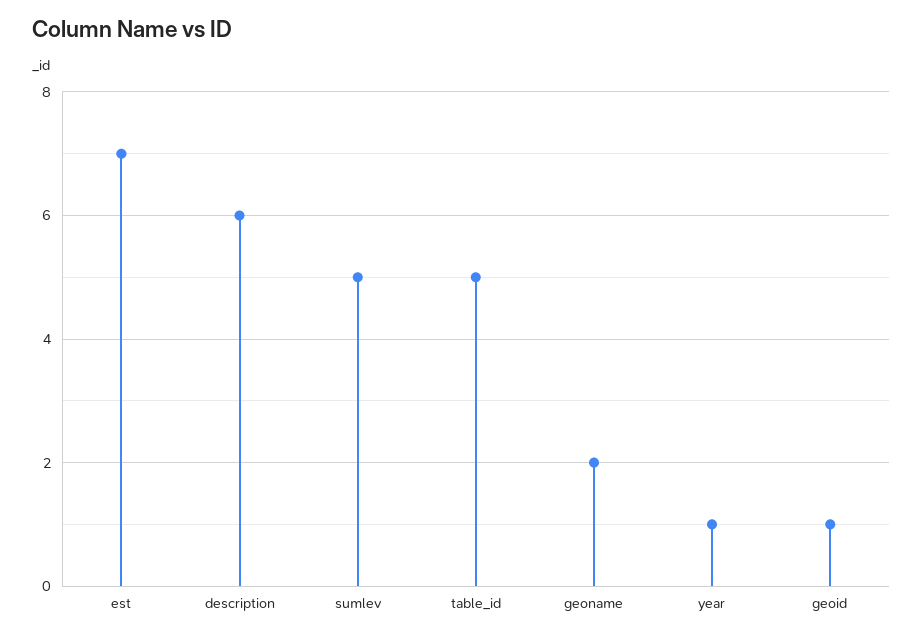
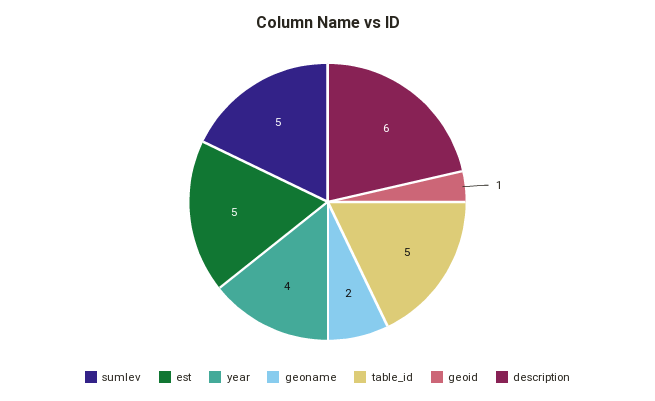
  {
-   "est": 7,
+   "est": 5,
    "description": 6,
    "sumlev": 5,
    "table_id": 5,
    "geoname": 2,
-   "year": 1,
+   "year": 4,
    "geoid": 1
  }

